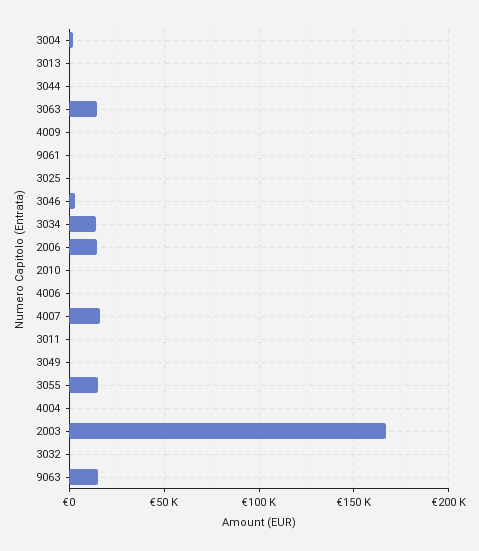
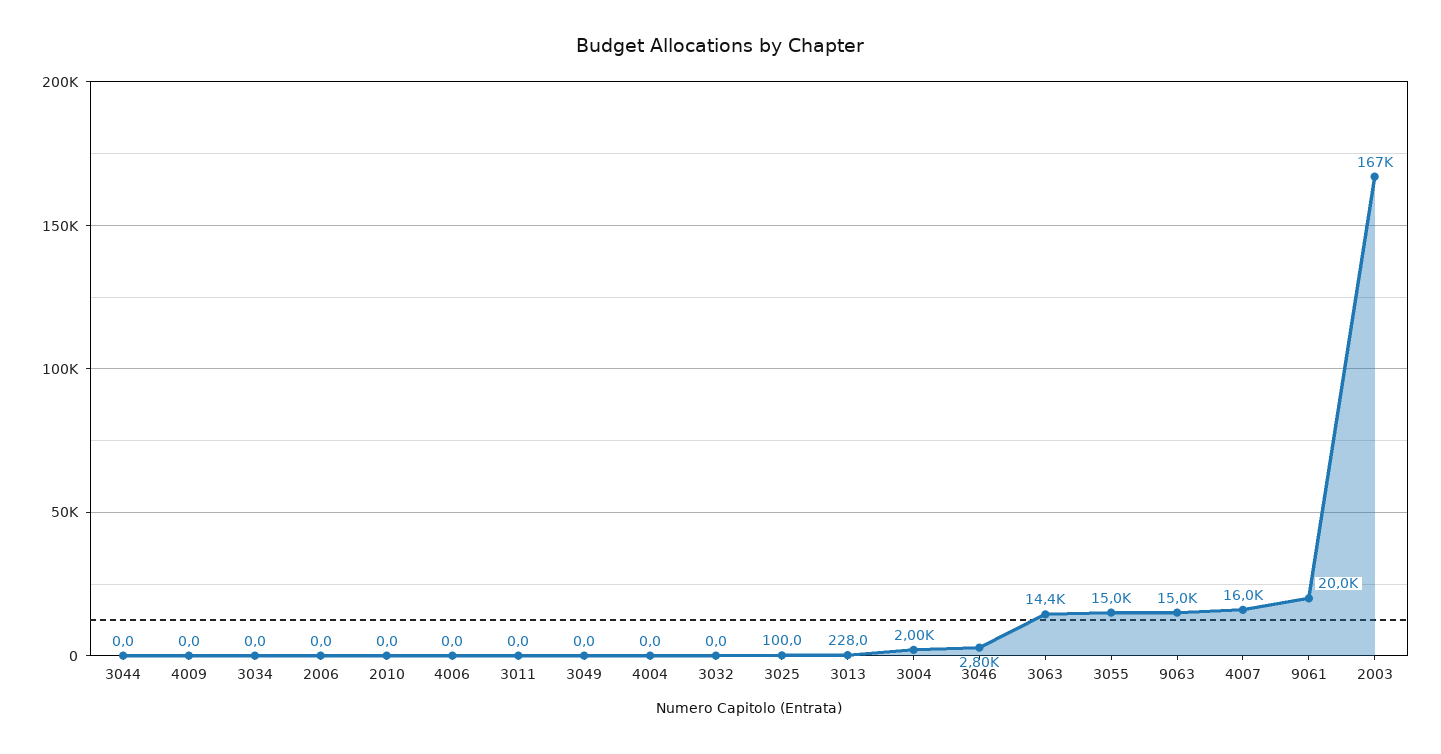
  {
    "3004": 2000,
    "3013": 228,
    "3044": 0,
    "3063": 14400,
    "4009": 0,
-   "9061": 0,
+   "9061": 20000,
    "3025": 100,
    "3046": 2800,
-   "3034": 15000,
+   "3034": 0,
-   "2006": 15000,
+   "2006": 0,
    "2010": 0,
    "4006": 0,
    "4007": 16000,
    "3011": 0,
    "3049": 0,
    "3055": 15000,
    "4004": 0,
    "2003": 167000,
    "3032": 0,
    "9063": 15000
  }

